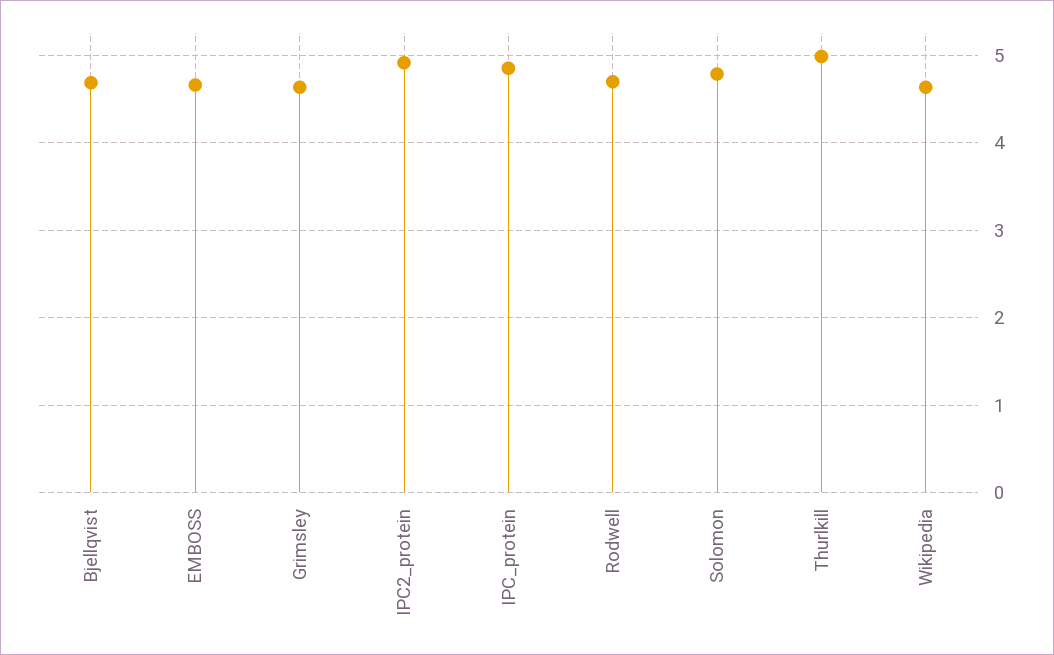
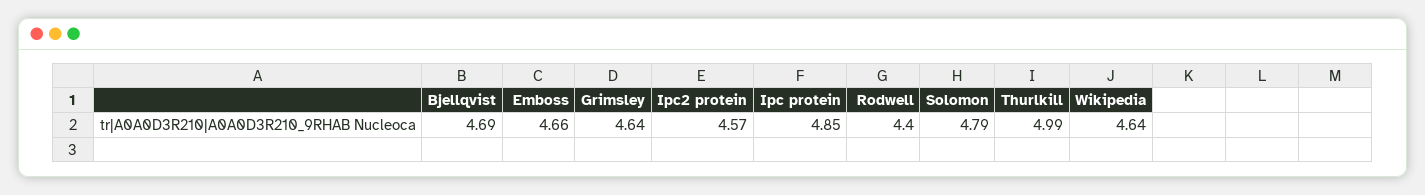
  {
    "Bjellqvist": 4.69,
    "EMBOSS": 4.66,
    "Grimsley": 4.64,
-   "IPC2_protein": 4.9,
+   "IPC2_protein": 4.57,
    "IPC_protein": 4.85,
-   "Rodwell": 4.7,
+   "Rodwell": 4.4,
    "Solomon": 4.79,
    "Thurlkill": 4.99,
    "Wikipedia": 4.64
  }

